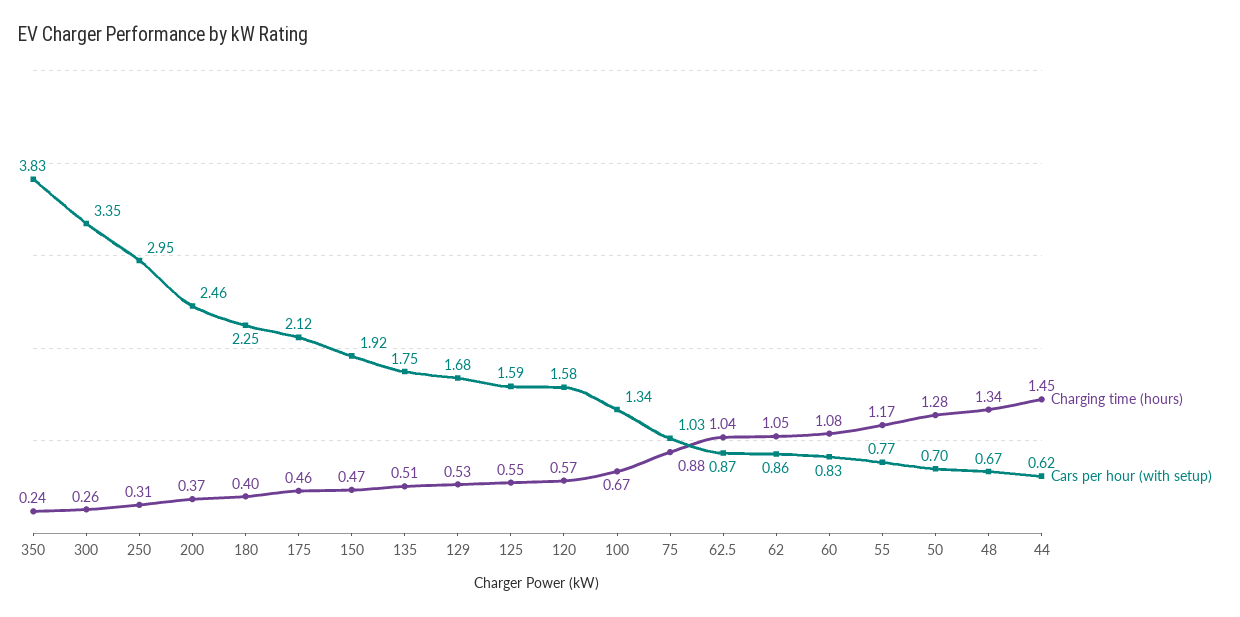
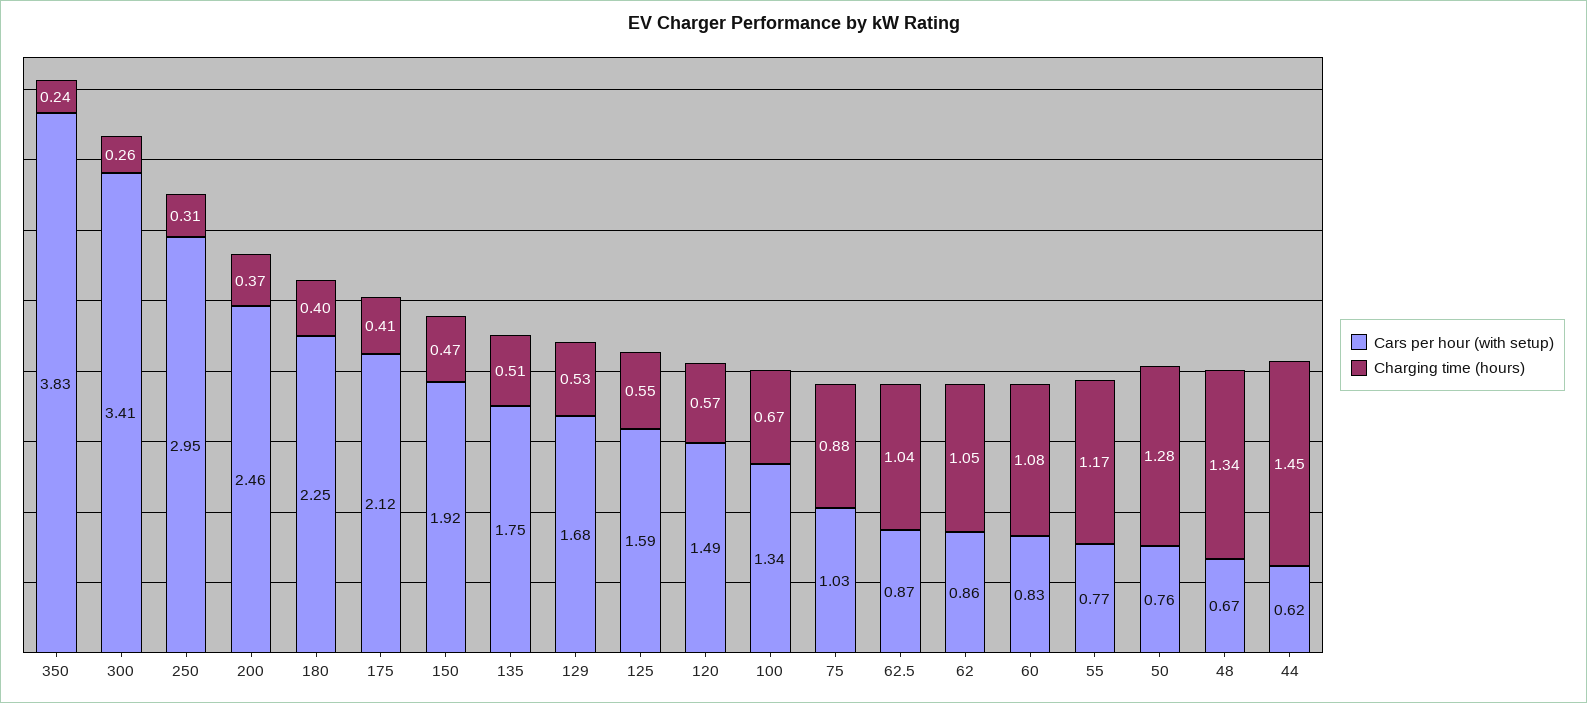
  {
    "Charging time (hours)": {
      "350": 0.24,
      "300": 0.26,
      "250": 0.31,
      "200": 0.37,
      "180": 0.4,
-     "175": 0.46,
+     "175": 0.41,
      "150": 0.47,
      "135": 0.51,
      "129": 0.53,
      "125": 0.55,
      "120": 0.57,
      "100": 0.67,
      "75": 0.88,
      "62.5": 1.04,
      "62": 1.05,
      "60": 1.08,
      "55": 1.17,
      "50": 1.28,
      "48": 1.34,
      "44": 1.45
    },
    "Cars per hour (with setup)": {
      "350": 3.83,
-     "300": 3.35,
+     "300": 3.41,
      "250": 2.95,
      "200": 2.46,
      "180": 2.25,
      "175": 2.12,
      "150": 1.92,
      "135": 1.75,
      "129": 1.68,
      "125": 1.59,
-     "120": 1.58,
+     "120": 1.49,
      "100": 1.34,
      "75": 1.03,
      "62.5": 0.87,
      "62": 0.86,
      "60": 0.83,
      "55": 0.77,
-     "50": 0.7,
+     "50": 0.76,
      "48": 0.67,
      "44": 0.62
    }
  }

